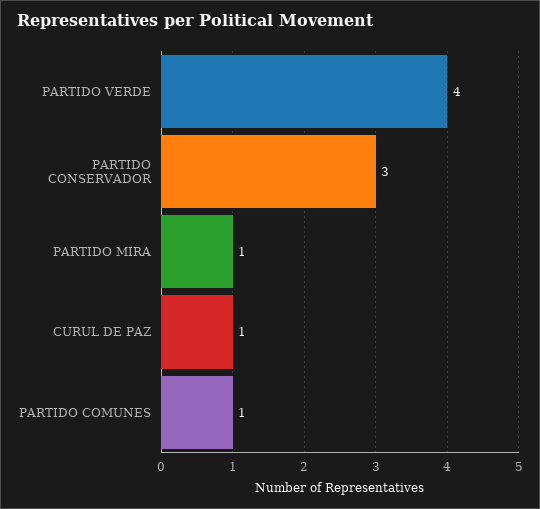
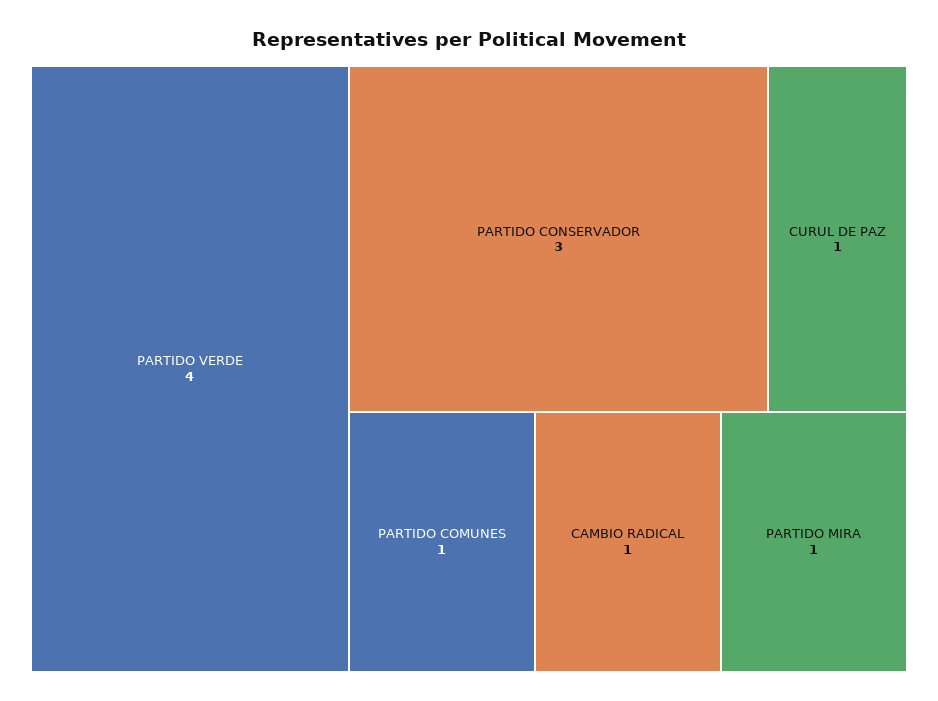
  {
    "PARTIDO VERDE": 4,
    "PARTIDO CONSERVADOR": 3,
    "PARTIDO MIRA": 1,
    "CURUL DE PAZ": 1,
-   "PARTIDO COMUNES": 1
+   "PARTIDO COMUNES": 1,
+   "CAMBIO RADICAL": 1
  }

